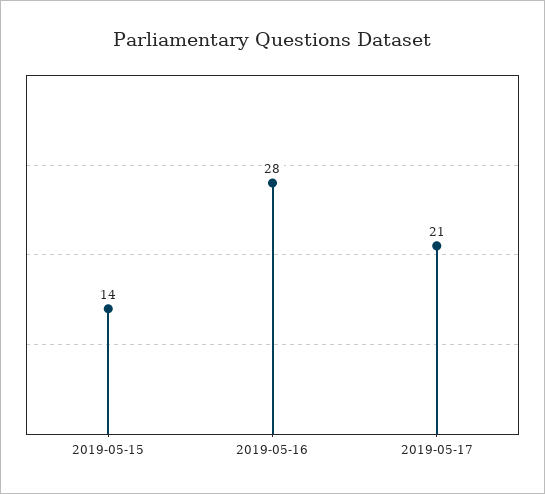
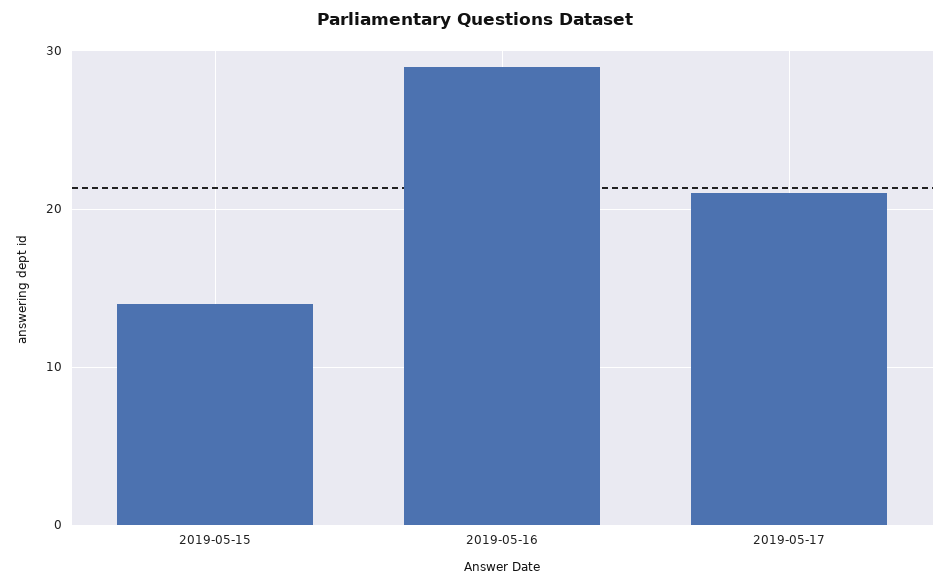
  {
    "2019-05-15": 14,
-   "2019-05-16": 28,
+   "2019-05-16": 29,
    "2019-05-17": 21
  }

